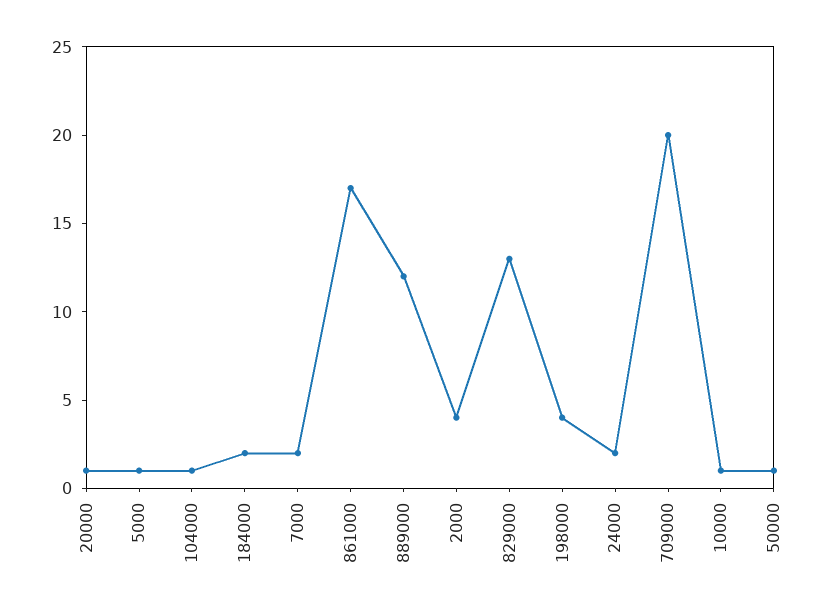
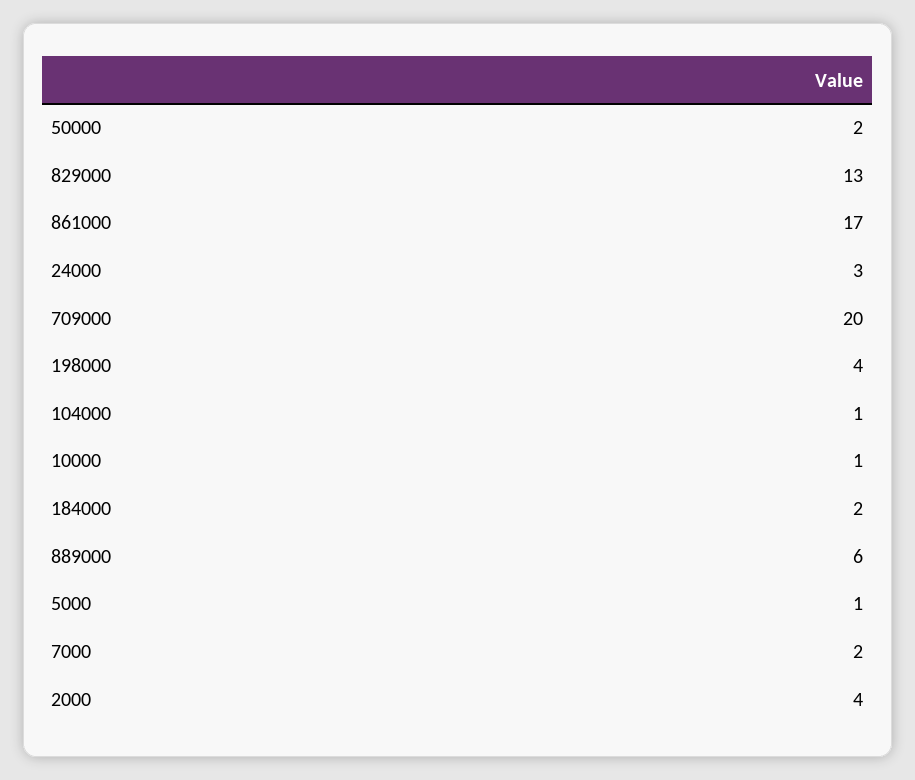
  {
-   "20000": 1,
    "5000": 1,
    "104000": 1,
    "184000": 2,
    "7000": 2,
    "861000": 17,
-   "889000": 12,
+   "889000": 6,
    "2000": 4,
    "829000": 13,
    "198000": 4,
-   "24000": 2,
+   "24000": 3,
    "709000": 20,
    "10000": 1,
-   "50000": 1
+   "50000": 2
  }

